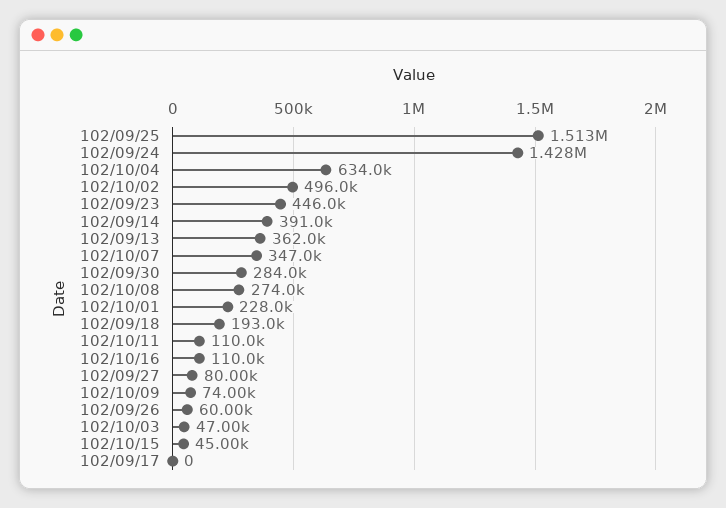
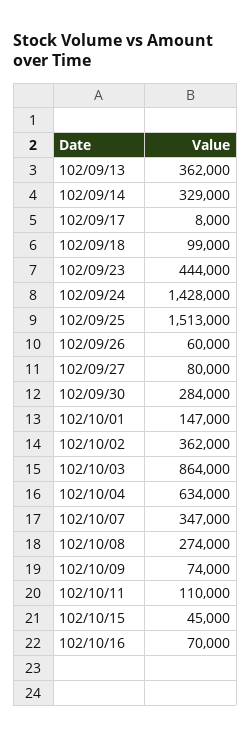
  {
    "102/09/25": 1513000,
    "102/09/24": 1428000,
    "102/10/04": 634000,
-   "102/10/02": 496000,
+   "102/10/02": 362000,
-   "102/09/23": 446000,
+   "102/09/23": 444000,
-   "102/09/14": 391000,
+   "102/09/14": 329000,
    "102/09/13": 362000,
    "102/10/07": 347000,
    "102/09/30": 284000,
    "102/10/08": 274000,
-   "102/10/01": 228000,
+   "102/10/01": 147000,
-   "102/09/18": 193000,
+   "102/09/18": 99000,
    "102/10/11": 110000,
-   "102/10/16": 110000,
+   "102/10/16": 70000,
    "102/09/27": 80000,
    "102/10/09": 74000,
    "102/09/26": 60000,
-   "102/10/03": 47000,
+   "102/10/03": 864000,
    "102/10/15": 45000,
-   "102/09/17": 0
+   "102/09/17": 8000
  }

